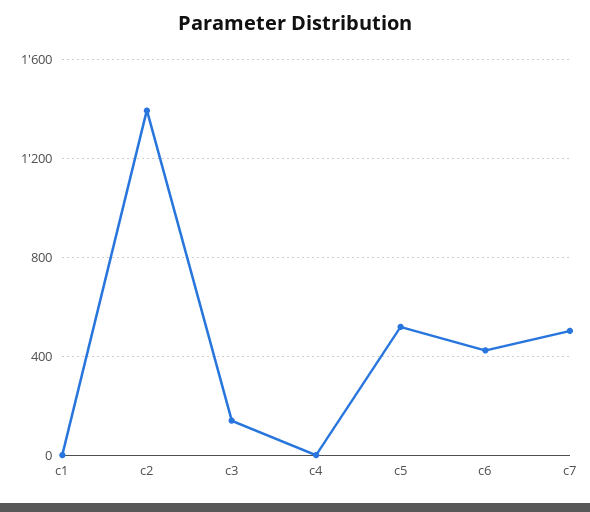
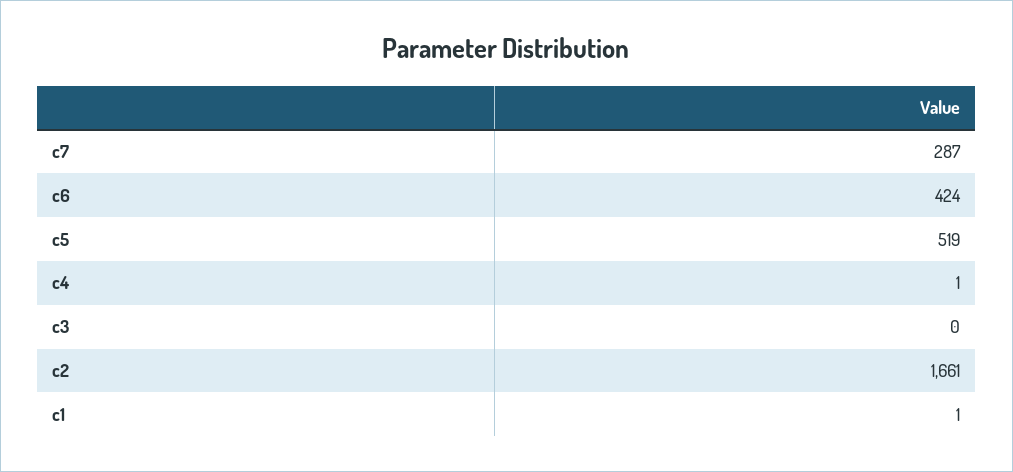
  {
    "c1": 1,
-   "c2": 1400,
+   "c2": 1661,
-   "c3": 150,
+   "c3": 0,
    "c4": 1,
    "c5": 519,
    "c6": 424,
-   "c7": 500
+   "c7": 287
  }

